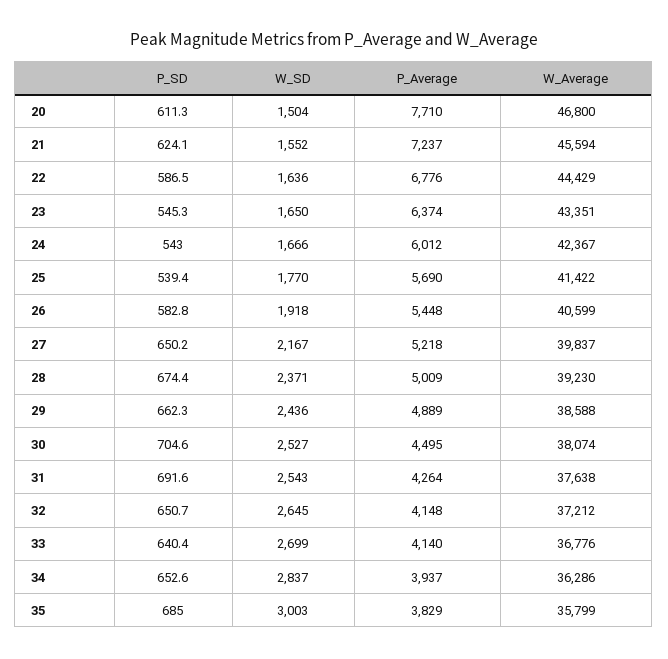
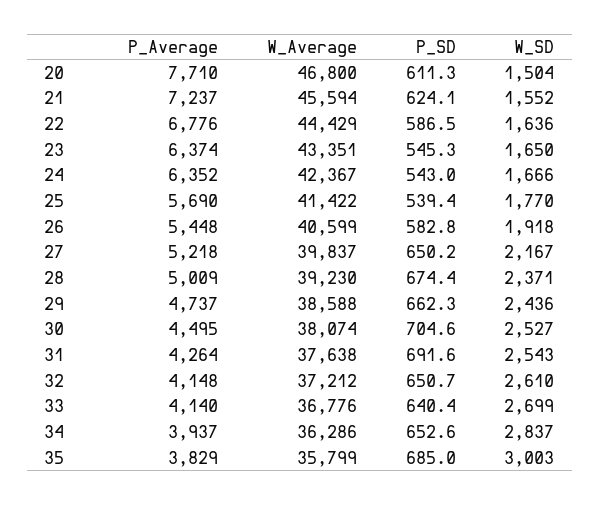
  {
    "P_SD": {
      "20": 611.3,
      "21": 624.1,
      "22": 586.5,
      "23": 545.3,
      "24": 543,
      "25": 539.4,
      "26": 582.8,
      "27": 650.2,
      "28": 674.4,
      "29": 662.3,
      "30": 704.6,
      "31": 691.6,
      "32": 650.7,
      "33": 640.4,
      "34": 652.6,
      "35": 685
    },
    "W_SD": {
      "20": 1504,
      "21": 1552,
      "22": 1636,
      "23": 1650,
      "24": 1666,
      "25": 1770,
      "26": 1918,
      "27": 2167,
      "28": 2371,
      "29": 2436,
      "30": 2527,
      "31": 2543,
-     "32": 2645,
+     "32": 2610,
      "33": 2699,
      "34": 2837,
      "35": 3003
    },
    "P_Average": {
      "20": 7710,
      "21": 7237,
      "22": 6776,
      "23": 6374,
-     "24": 6012,
+     "24": 6352,
      "25": 5690,
      "26": 5448,
      "27": 5218,
      "28": 5009,
-     "29": 4889,
+     "29": 4737,
      "30": 4495,
      "31": 4264,
      "32": 4148,
      "33": 4140,
      "34": 3937,
      "35": 3829
    },
    "W_Average": {
      "20": 46800,
      "21": 45594,
      "22": 44429,
      "23": 43351,
      "24": 42367,
      "25": 41422,
      "26": 40599,
      "27": 39837,
      "28": 39230,
      "29": 38588,
      "30": 38074,
      "31": 37638,
      "32": 37212,
      "33": 36776,
      "34": 36286,
      "35": 35799
    }
  }

